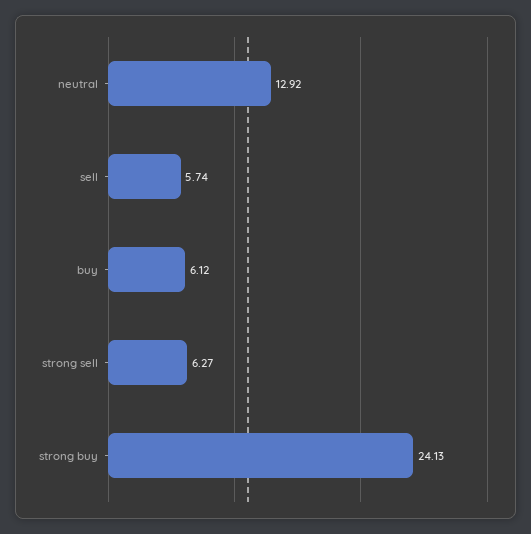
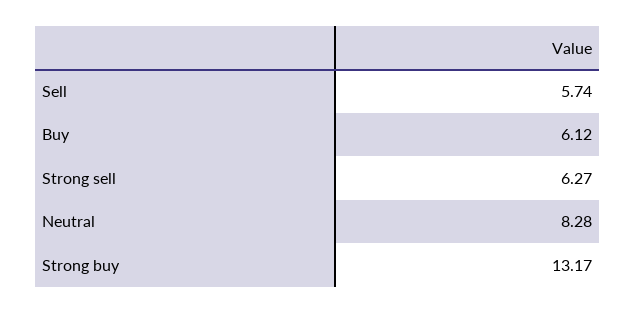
  {
-   "neutral": 12.92,
+   "neutral": 8.28,
    "sell": 5.74,
    "buy": 6.12,
    "strong sell": 6.27,
-   "strong buy": 24.13
+   "strong buy": 13.17
  }

